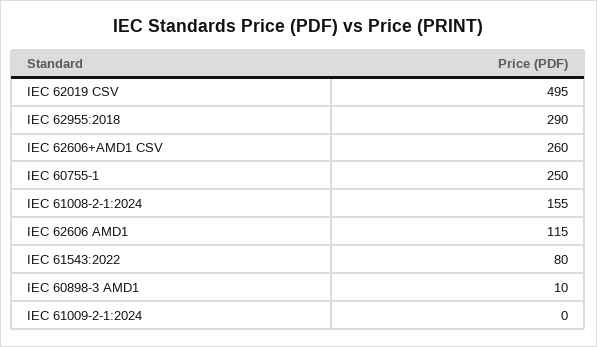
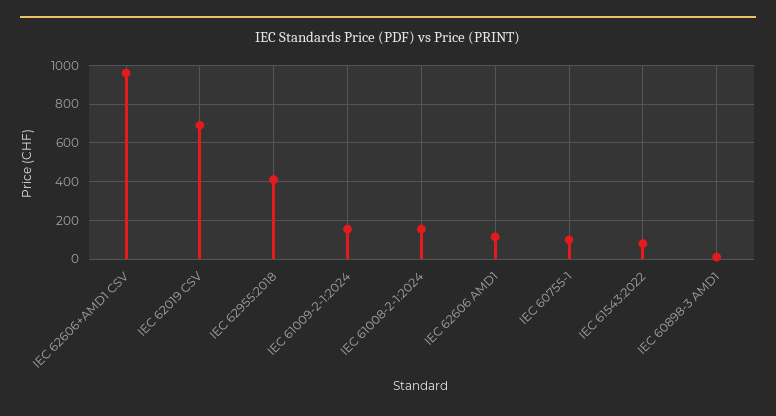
  {
-   "IEC 62019 CSV": 495,
+   "IEC 62019 CSV": 700,
-   "IEC 62955:2018": 290,
+   "IEC 62955:2018": 400,
-   "IEC 62606+AMD1 CSV": 260,
+   "IEC 62606+AMD1 CSV": 950,
-   "IEC 60755-1": 250,
+   "IEC 60755-1": 100,
    "IEC 61008-2-1:2024": 155,
    "IEC 62606 AMD1": 115,
    "IEC 61543:2022": 80,
    "IEC 60898-3 AMD1": 10,
-   "IEC 61009-2-1:2024": 0
+   "IEC 61009-2-1:2024": 150
  }

